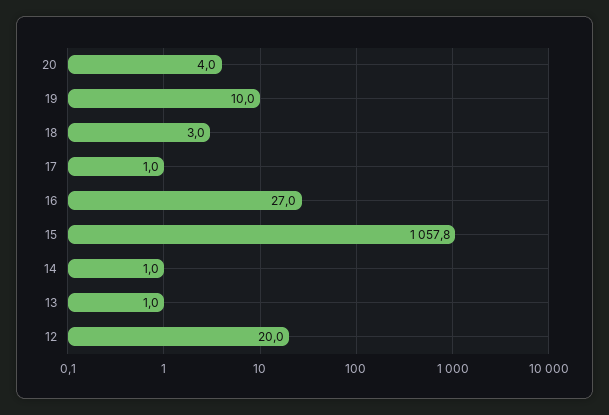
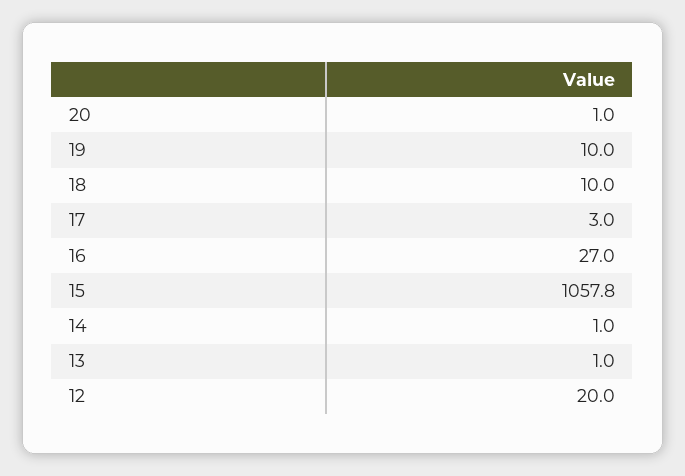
  {
-   "20": 4,
+   "20": 1,
    "19": 10,
-   "18": 3,
+   "18": 10,
-   "17": 1,
+   "17": 3,
    "16": 27,
    "15": 1057.8,
    "14": 1,
    "13": 1,
    "12": 20
  }

